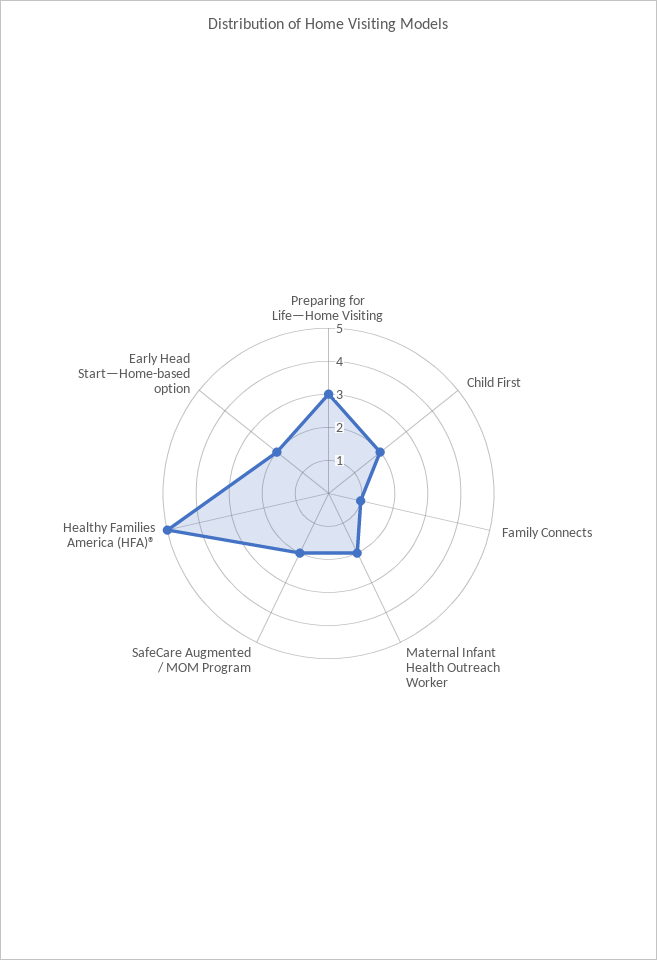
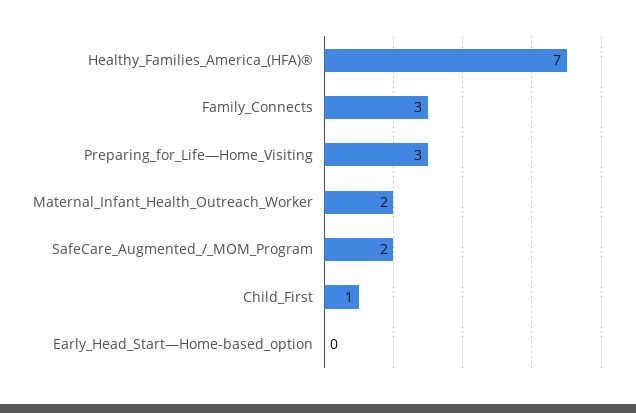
  {
    "Preparing for Life—Home Visiting": 3,
-   "Child First": 2,
+   "Child First": 1,
-   "Family Connects": 1,
+   "Family Connects": 3,
    "Maternal Infant Health Outreach Worker": 2,
    "SafeCare Augmented / MOM Program": 2,
-   "Healthy Families America (HFA)®": 5,
+   "Healthy Families America (HFA)®": 7,
-   "Early Head Start—Home-based option": 2
+   "Early Head Start—Home-based option": 0
  }

